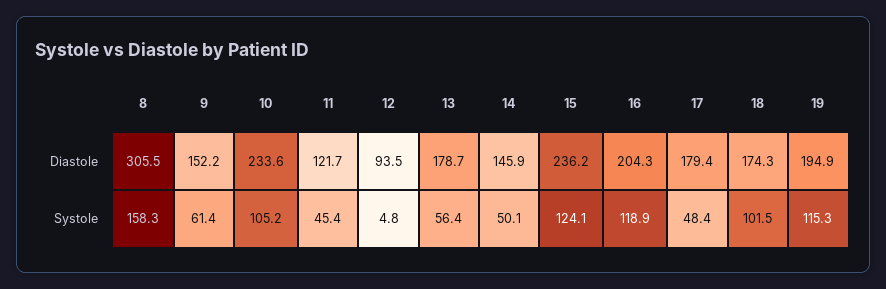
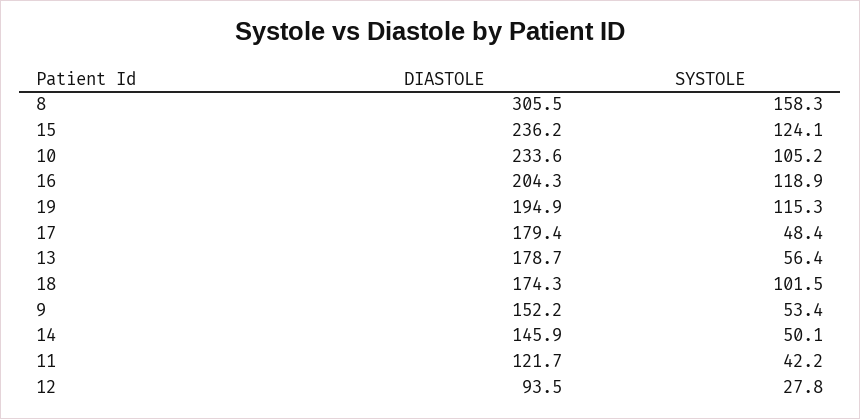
  {
    "8": {
      "Diastole": 305.5,
      "Systole": 158.3
    },
    "9": {
      "Diastole": 152.2,
-     "Systole": 61.4
+     "Systole": 53.4
    },
    "10": {
      "Diastole": 233.6,
      "Systole": 105.2
    },
    "11": {
      "Diastole": 121.7,
-     "Systole": 45.4
+     "Systole": 42.2
    },
    "12": {
      "Diastole": 93.5,
-     "Systole": 4.8
+     "Systole": 27.8
    },
    "13": {
      "Diastole": 178.7,
      "Systole": 56.4
    },
    "14": {
      "Diastole": 145.9,
      "Systole": 50.1
    },
    "15": {
      "Diastole": 236.2,
      "Systole": 124.1
    },
    "16": {
      "Diastole": 204.3,
      "Systole": 118.9
    },
    "17": {
      "Diastole": 179.4,
      "Systole": 48.4
    },
    "18": {
      "Diastole": 174.3,
      "Systole": 101.5
    },
    "19": {
      "Diastole": 194.9,
      "Systole": 115.3
    }
  }

